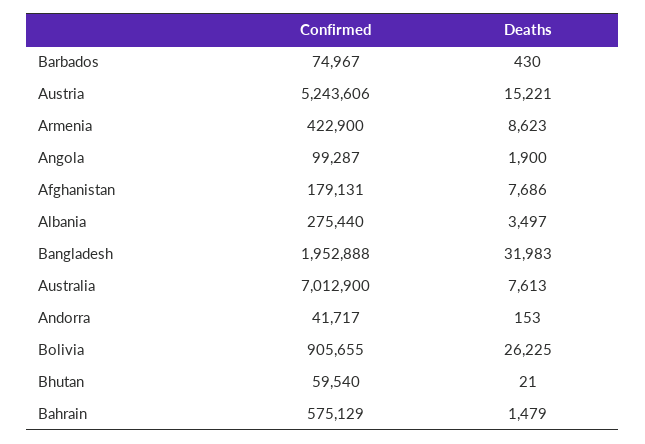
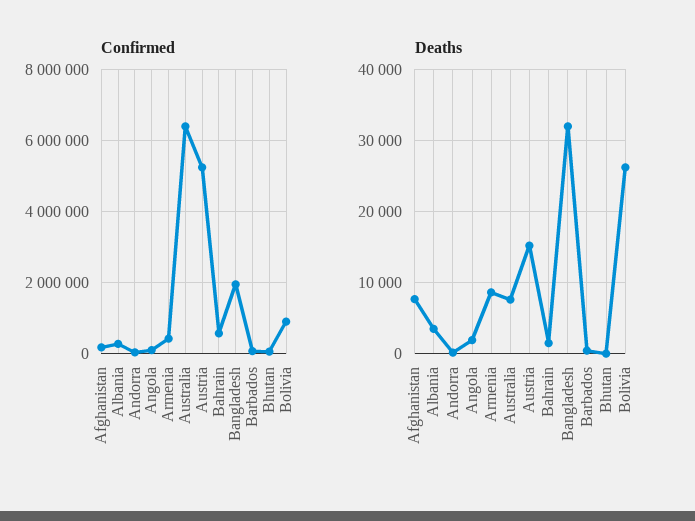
  {
    "Confirmed": {
      "Barbados": 74967,
      "Austria": 5243606,
      "Armenia": 422900,
      "Angola": 99287,
      "Afghanistan": 179131,
      "Albania": 275440,
      "Bangladesh": 1952888,
-     "Australia": 7012900,
+     "Australia": 6400000,
      "Andorra": 41717,
      "Bolivia": 905655,
      "Bhutan": 59540,
      "Bahrain": 575129
    },
    "Deaths": {
      "Barbados": 430,
      "Austria": 15221,
      "Armenia": 8623,
      "Angola": 1900,
      "Afghanistan": 7686,
      "Albania": 3497,
      "Bangladesh": 31983,
      "Australia": 7613,
      "Andorra": 153,
      "Bolivia": 26225,
      "Bhutan": 21,
      "Bahrain": 1479
    }
  }

